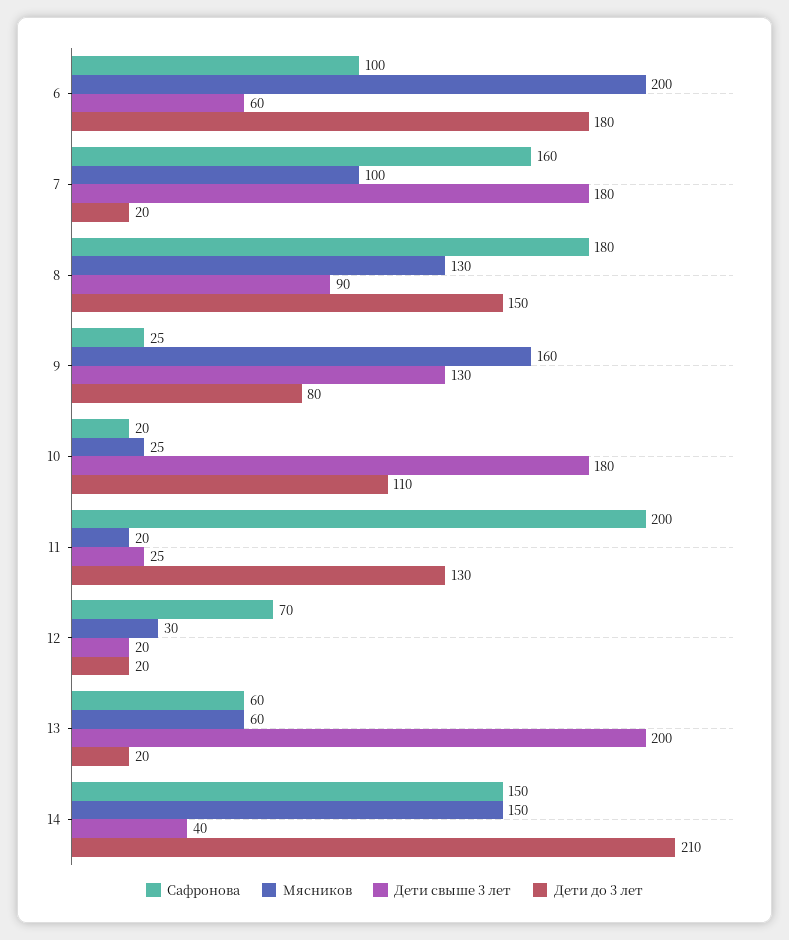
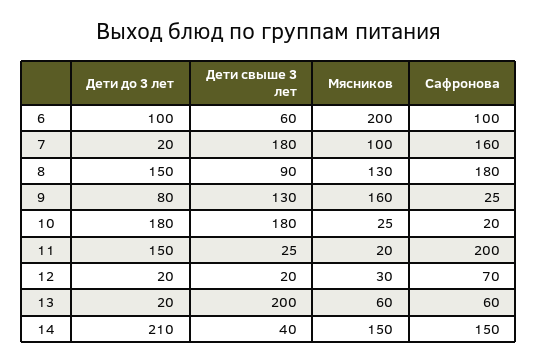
  {
    "Сафронова": {
      "6": 100,
      "7": 160,
      "8": 180,
      "9": 25,
      "10": 20,
      "11": 200,
      "12": 70,
      "13": 60,
      "14": 150
    },
    "Мясников": {
      "6": 200,
      "7": 100,
      "8": 130,
      "9": 160,
      "10": 25,
      "11": 20,
      "12": 30,
      "13": 60,
      "14": 150
    },
    "Дети свыше 3 лет": {
      "6": 60,
      "7": 180,
      "8": 90,
      "9": 130,
      "10": 180,
      "11": 25,
      "12": 20,
      "13": 200,
      "14": 40
    },
    "Дети до 3 лет": {
-     "6": 180,
+     "6": 100,
      "7": 20,
      "8": 150,
      "9": 80,
-     "10": 110,
+     "10": 180,
-     "11": 130,
+     "11": 150,
      "12": 20,
      "13": 20,
      "14": 210
    }
  }

